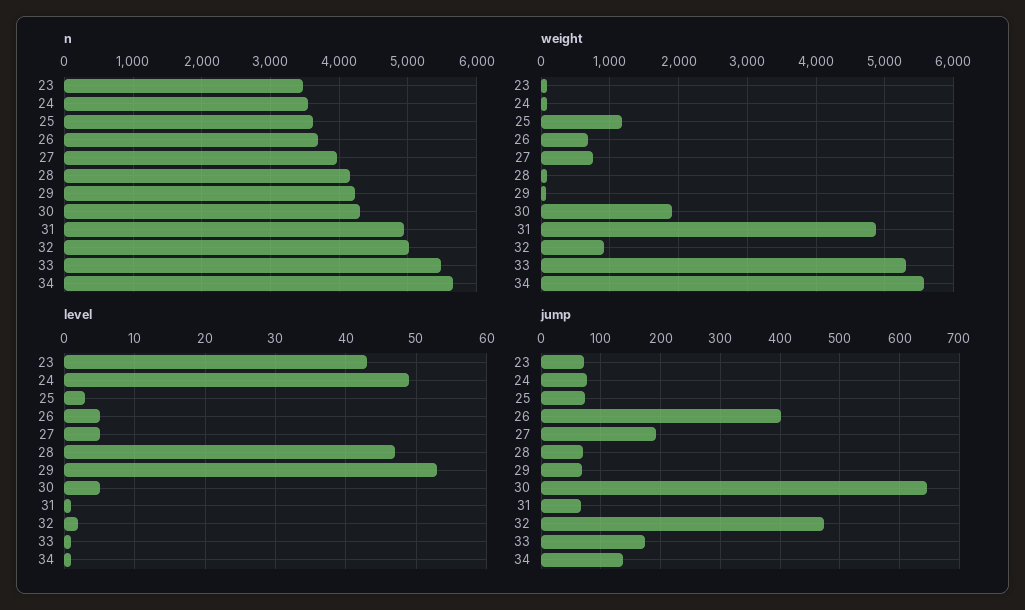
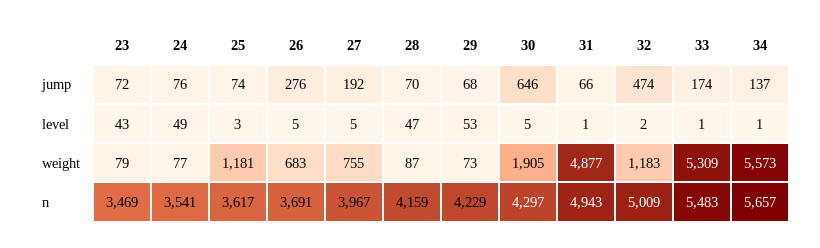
  {
    "n": {
      "23": 3469,
      "24": 3541,
      "25": 3617,
      "26": 3691,
      "27": 3967,
      "28": 4159,
      "29": 4229,
      "30": 4297,
      "31": 4943,
      "32": 5009,
      "33": 5483,
      "34": 5657
    },
    "weight": {
      "23": 79,
      "24": 77,
      "25": 1181,
      "26": 683,
      "27": 755,
      "28": 87,
      "29": 73,
      "30": 1905,
      "31": 4877,
-     "32": 900,
+     "32": 1183,
      "33": 5309,
      "34": 5573
    },
    "level": {
      "23": 43,
      "24": 49,
      "25": 3,
      "26": 5,
      "27": 5,
      "28": 47,
      "29": 53,
      "30": 5,
      "31": 1,
      "32": 2,
      "33": 1,
      "34": 1
    },
    "jump": {
      "23": 72,
      "24": 76,
      "25": 74,
-     "26": 400,
+     "26": 276,
      "27": 192,
      "28": 70,
      "29": 68,
      "30": 646,
      "31": 66,
      "32": 474,
      "33": 174,
      "34": 137
    }
  }

